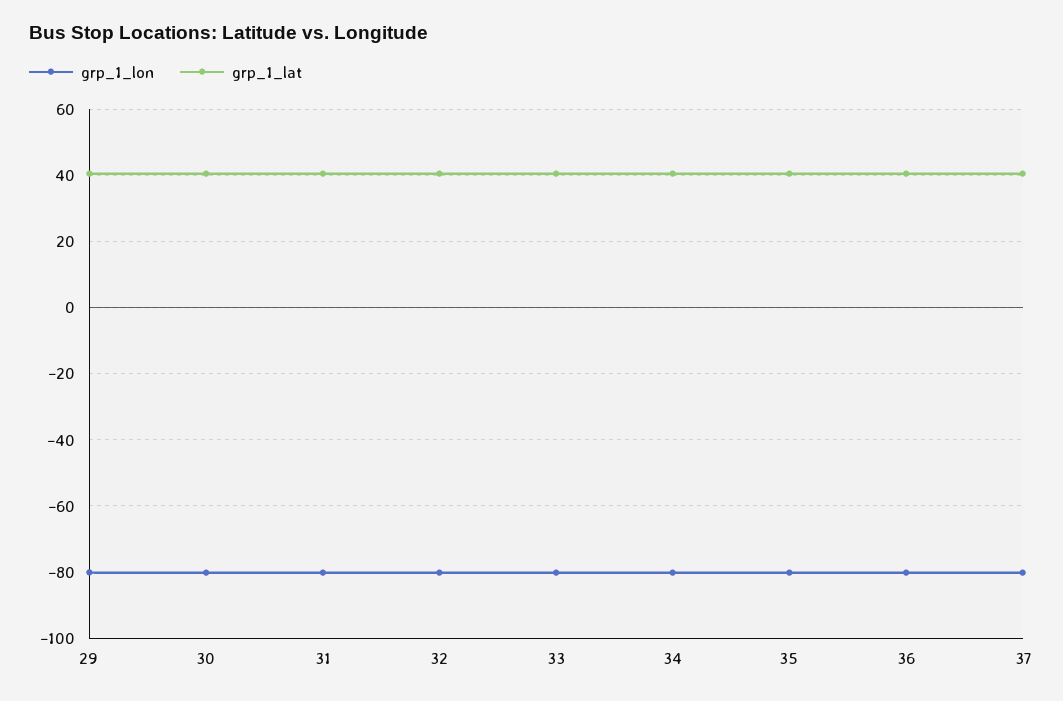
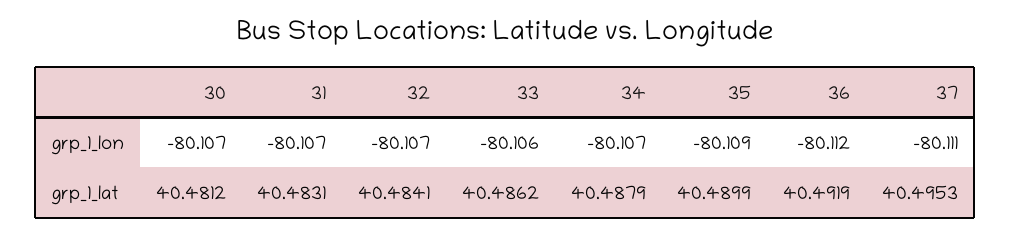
  {
    "grp_1_lon": {
-     "29": -80,
      "30": -80.107,
      "31": -80.107,
      "32": -80.107,
      "33": -80.106,
      "34": -80.107,
      "35": -80.109,
      "36": -80.112,
      "37": -80.111
    },
    "grp_1_lat": {
-     "29": 40,
      "30": 40.4812,
      "31": 40.4831,
      "32": 40.4841,
      "33": 40.4862,
      "34": 40.4879,
      "35": 40.4899,
      "36": 40.4919,
      "37": 40.4953
    }
  }

